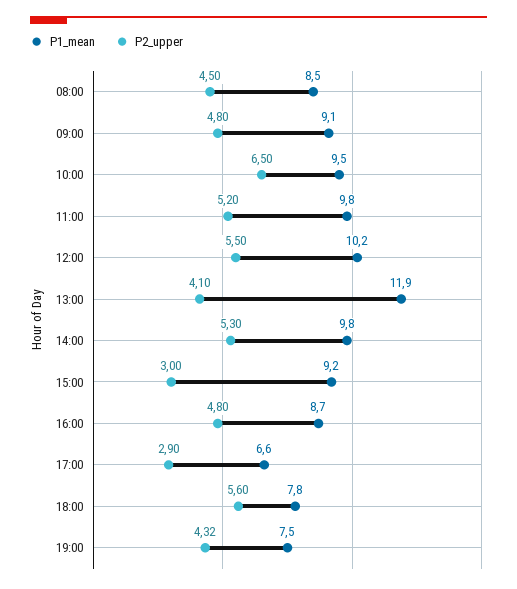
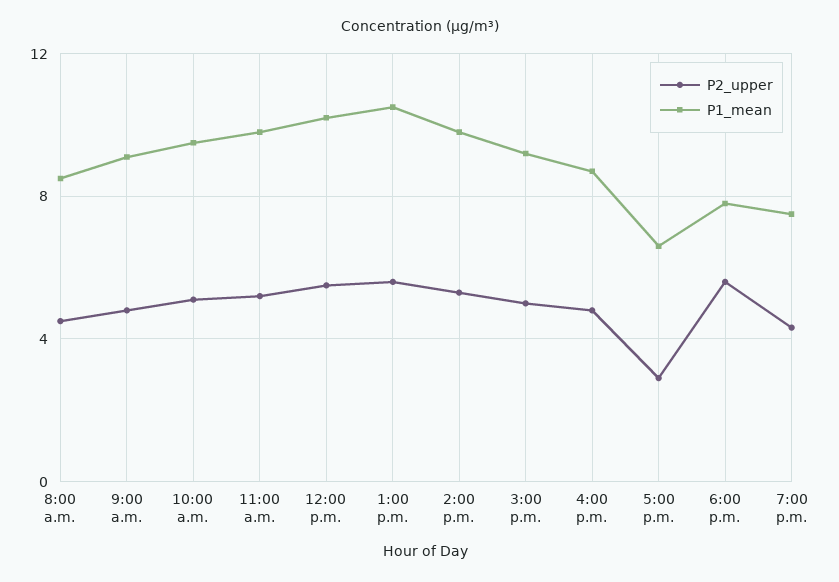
  {
    "P1_mean": {
      "08:00": 8.5,
      "09:00": 9.1,
      "10:00": 9.5,
      "11:00": 9.8,
      "12:00": 10.2,
-     "13:00": 11.9,
+     "13:00": 10.5,
      "14:00": 9.8,
      "15:00": 9.2,
      "16:00": 8.7,
      "17:00": 6.6,
      "18:00": 7.8,
      "19:00": 7.5
    },
    "P2_upper": {
      "08:00": 4.5,
      "09:00": 4.8,
-     "10:00": 6.5,
+     "10:00": 5,
      "11:00": 5.2,
      "12:00": 5.5,
-     "13:00": 4.1,
+     "13:00": 5.5,
      "14:00": 5.3,
-     "15:00": 3,
+     "15:00": 5,
      "16:00": 4.8,
      "17:00": 2.9,
      "18:00": 5.6,
      "19:00": 4.32
    }
  }

